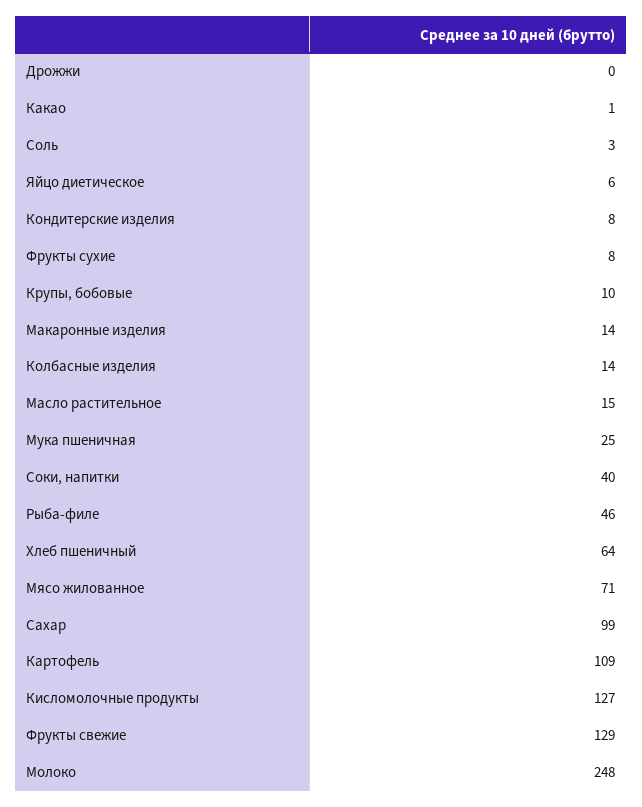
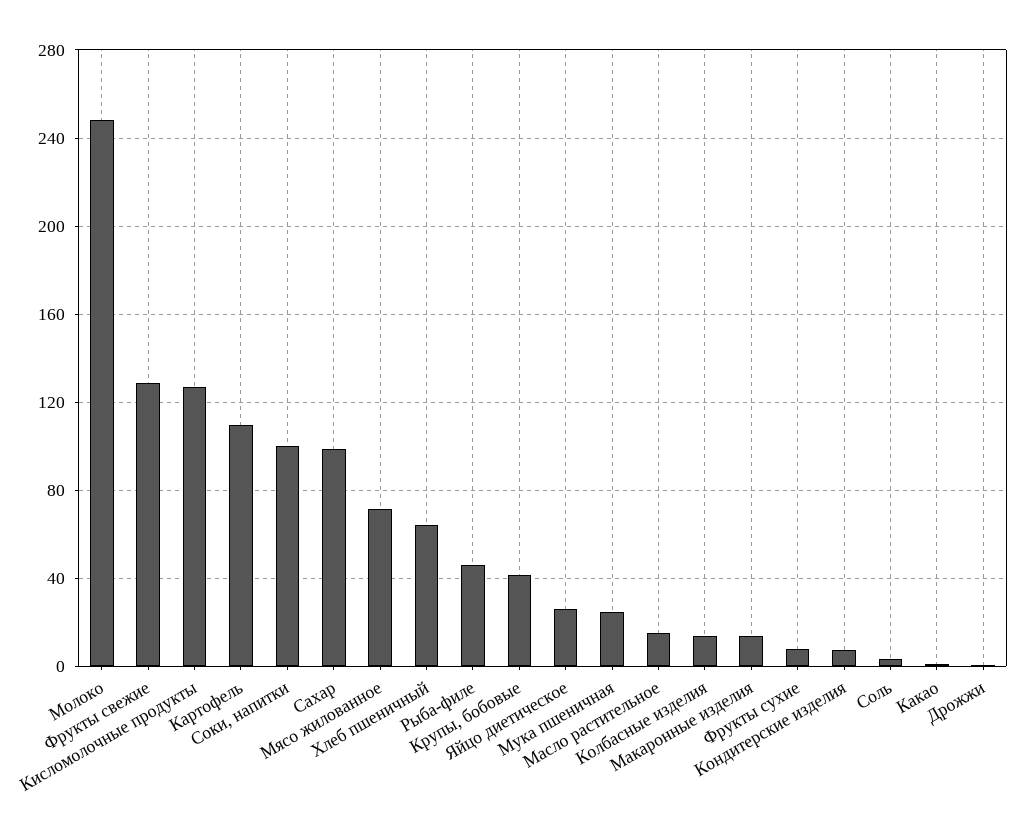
  {
    "Дрожжи": 0,
    "Какао": 1,
    "Соль": 3,
-   "Яйцо диетическое": 6,
+   "Яйцо диетическое": 25,
    "Кондитерские изделия": 8,
    "Фрукты сухие": 8,
-   "Крупы, бобовые": 10,
+   "Крупы, бобовые": 40,
    "Макаронные изделия": 14,
    "Колбасные изделия": 14,
    "Масло растительное": 15,
    "Мука пшеничная": 25,
-   "Соки, напитки": 40,
+   "Соки, напитки": 100,
    "Рыба-филе": 46,
    "Хлеб пшеничный": 64,
    "Мясо жилованное": 71,
    "Сахар": 99,
    "Картофель": 109,
    "Кисломолочные продукты": 127,
    "Фрукты свежие": 129,
    "Молоко": 248
  }

